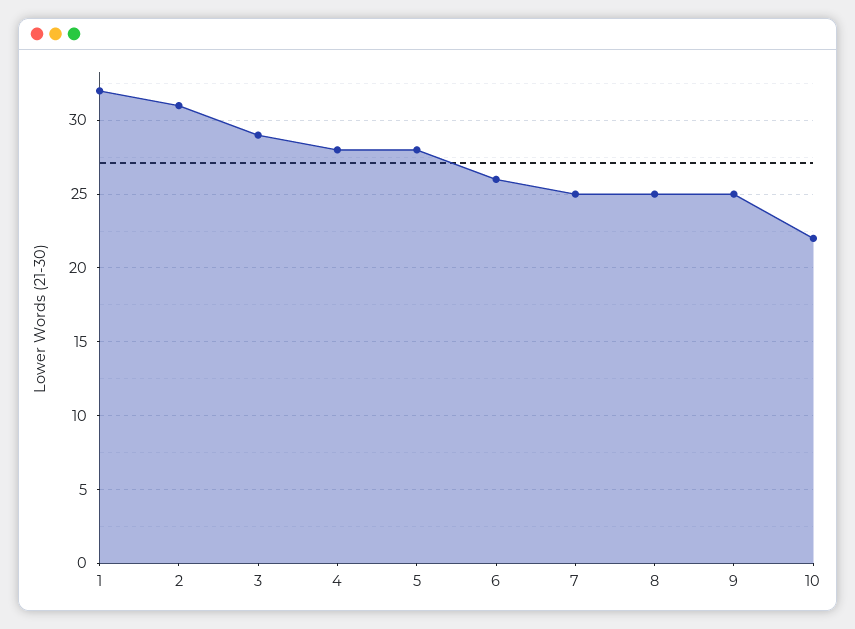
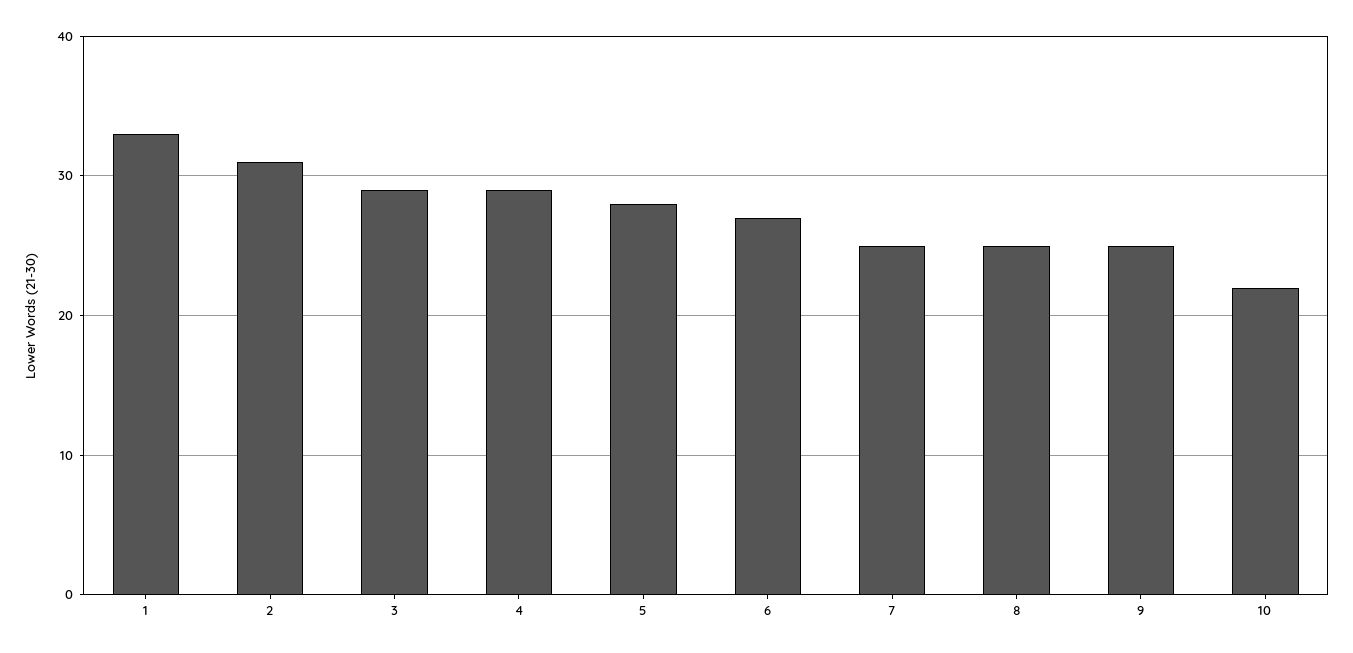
  {
-   "1": 32,
+   "1": 33,
    "2": 31,
    "3": 29,
-   "4": 28,
+   "4": 29,
    "5": 28,
-   "6": 26,
+   "6": 27,
    "7": 25,
    "8": 25,
    "9": 25,
    "10": 22
  }

